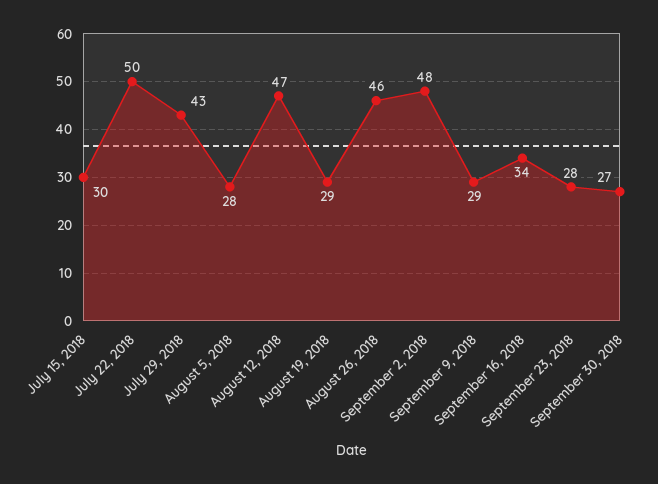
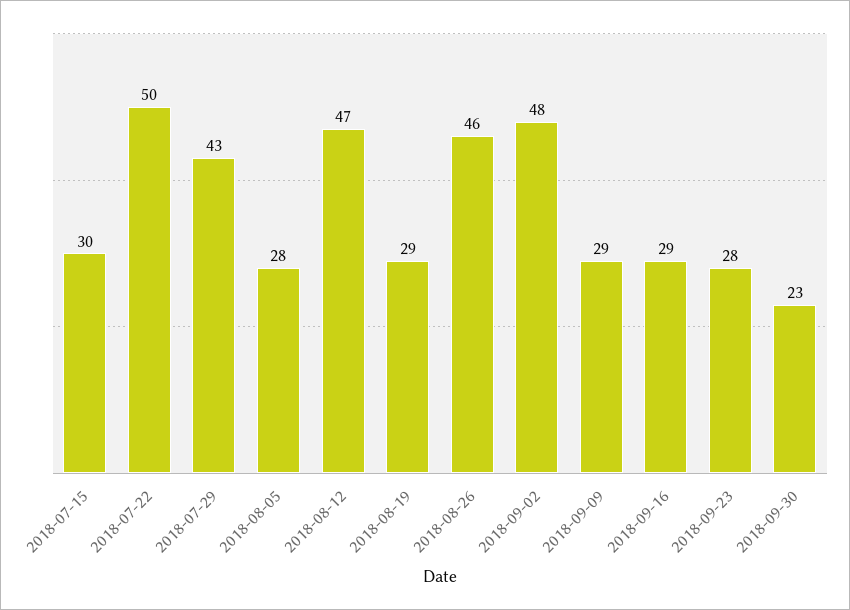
  {
    "July 15, 2018": 30,
    "July 22, 2018": 50,
    "July 29, 2018": 43,
    "August 5, 2018": 28,
    "August 12, 2018": 47,
    "August 19, 2018": 29,
    "August 26, 2018": 46,
    "September 2, 2018": 48,
    "September 9, 2018": 29,
-   "September 16, 2018": 34,
+   "September 16, 2018": 29,
    "September 23, 2018": 28,
-   "September 30, 2018": 27
+   "September 30, 2018": 23
  }

